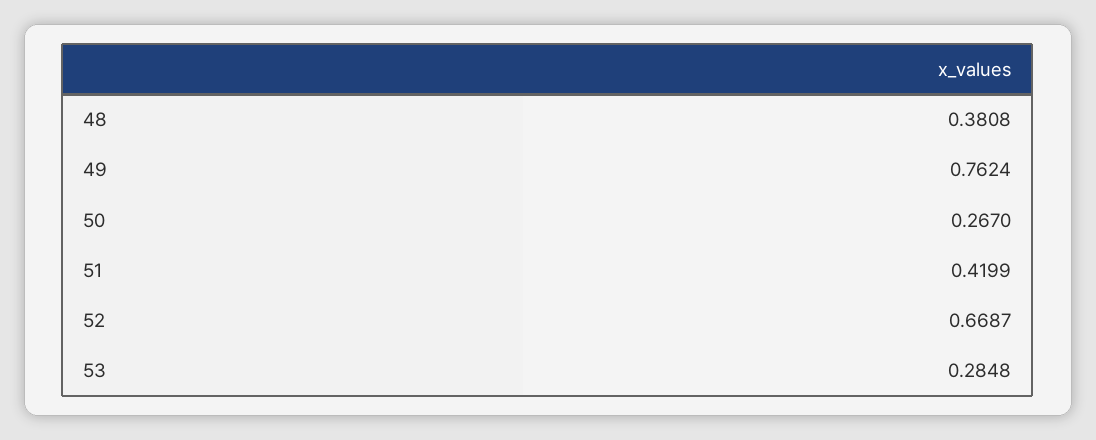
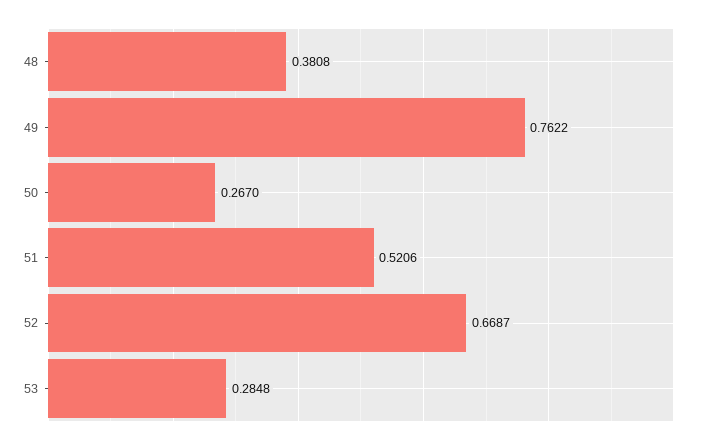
  {
    "48": 0.3808,
-   "49": 0.7624,
+   "49": 0.7622,
    "50": 0.267,
-   "51": 0.4199,
+   "51": 0.5206,
    "52": 0.6687,
    "53": 0.2848
  }

